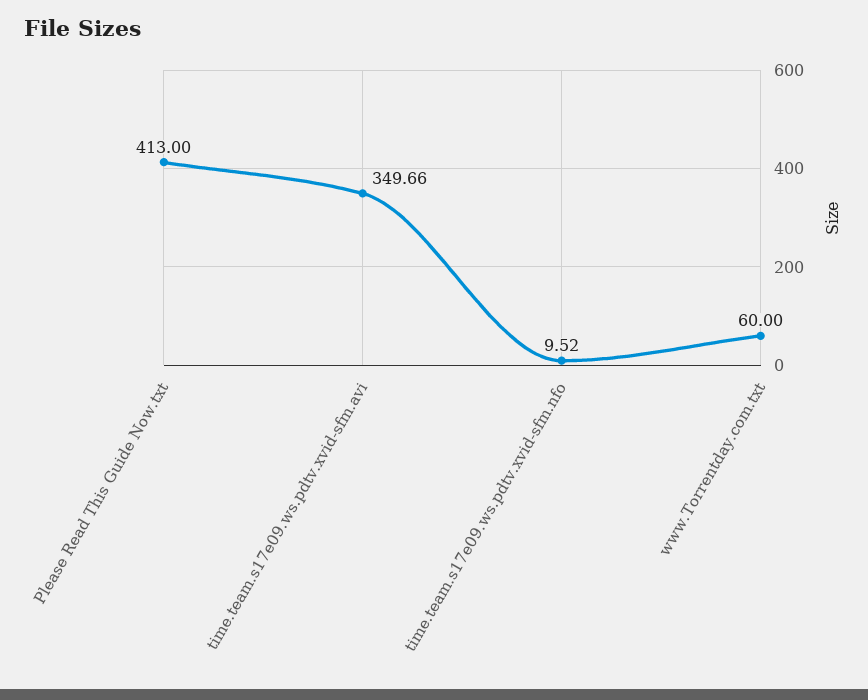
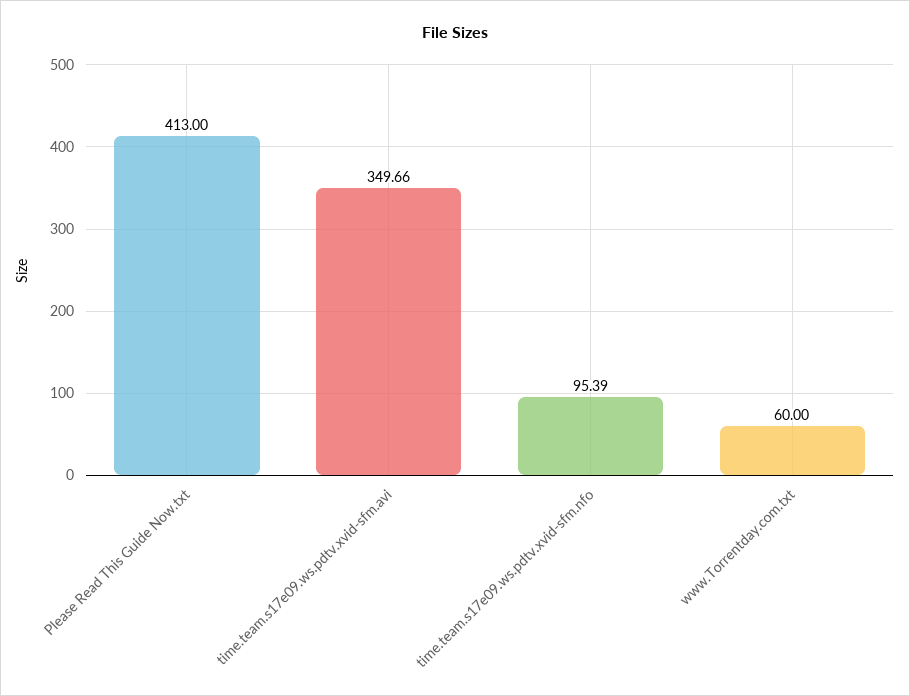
  {
    "Please Read This Guide Now.txt": 413,
    "time.team.s17e09.ws.pdtv.xvid-sfm.avi": 349.66,
-   "time.team.s17e09.ws.pdtv.xvid-sfm.nfo": 9.52,
+   "time.team.s17e09.ws.pdtv.xvid-sfm.nfo": 95.39,
    "www.Torrentday.com.txt": 60
  }

